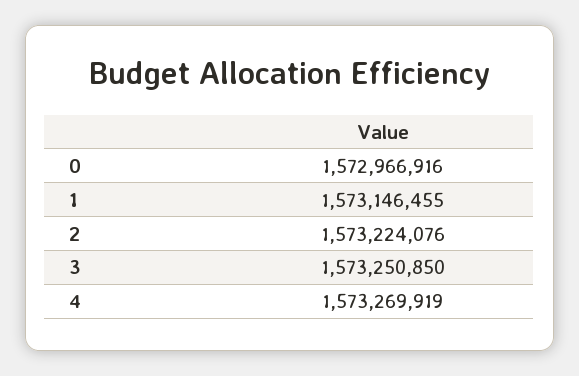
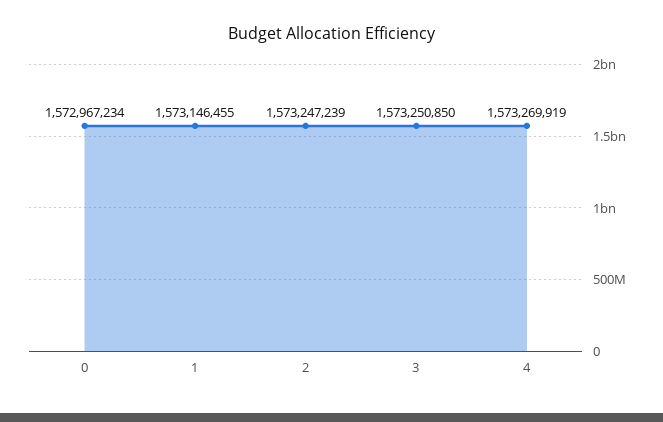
  {
-   "0": 1572966916,
+   "0": 1572967234,
    "1": 1573146455,
-   "2": 1573224076,
+   "2": 1573247239,
    "3": 1573250850,
    "4": 1573269919
  }

